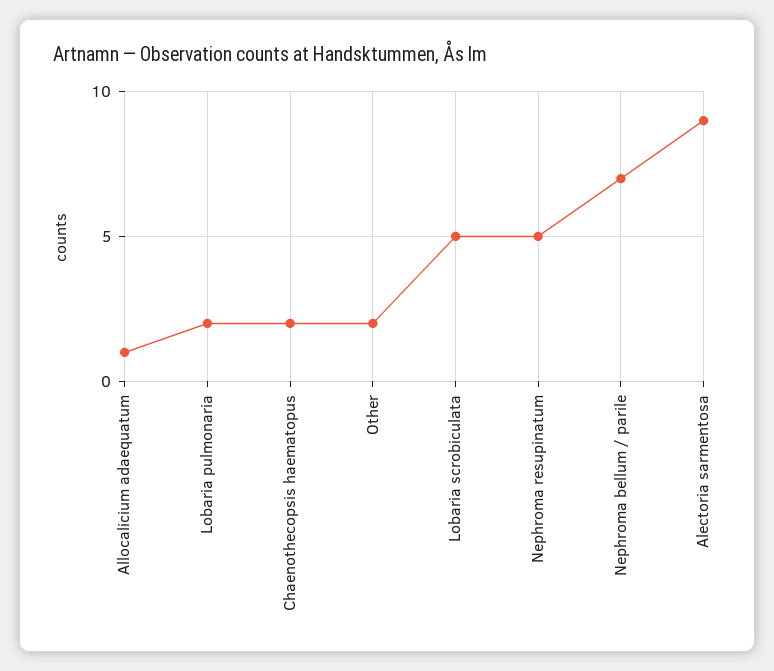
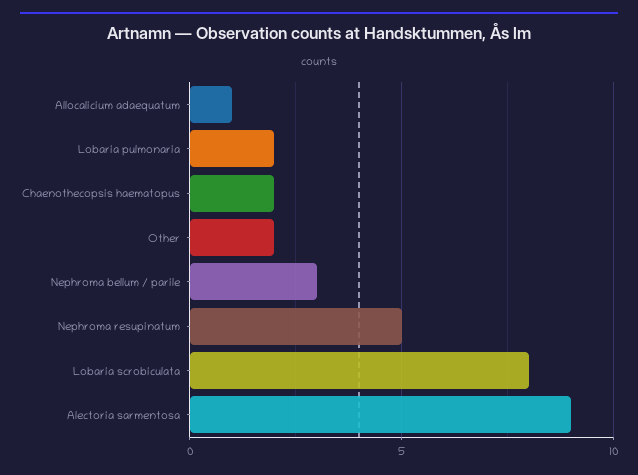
  {
    "Allocalicium adaequatum": 1,
    "Lobaria pulmonaria": 2,
    "Chaenothecopsis haematopus": 2,
    "Other": 2,
-   "Lobaria scrobiculata": 5,
+   "Lobaria scrobiculata": 8,
    "Nephroma resupinatum": 5,
-   "Nephroma bellum / parile": 7,
+   "Nephroma bellum / parile": 3,
    "Alectoria sarmentosa": 9
  }

